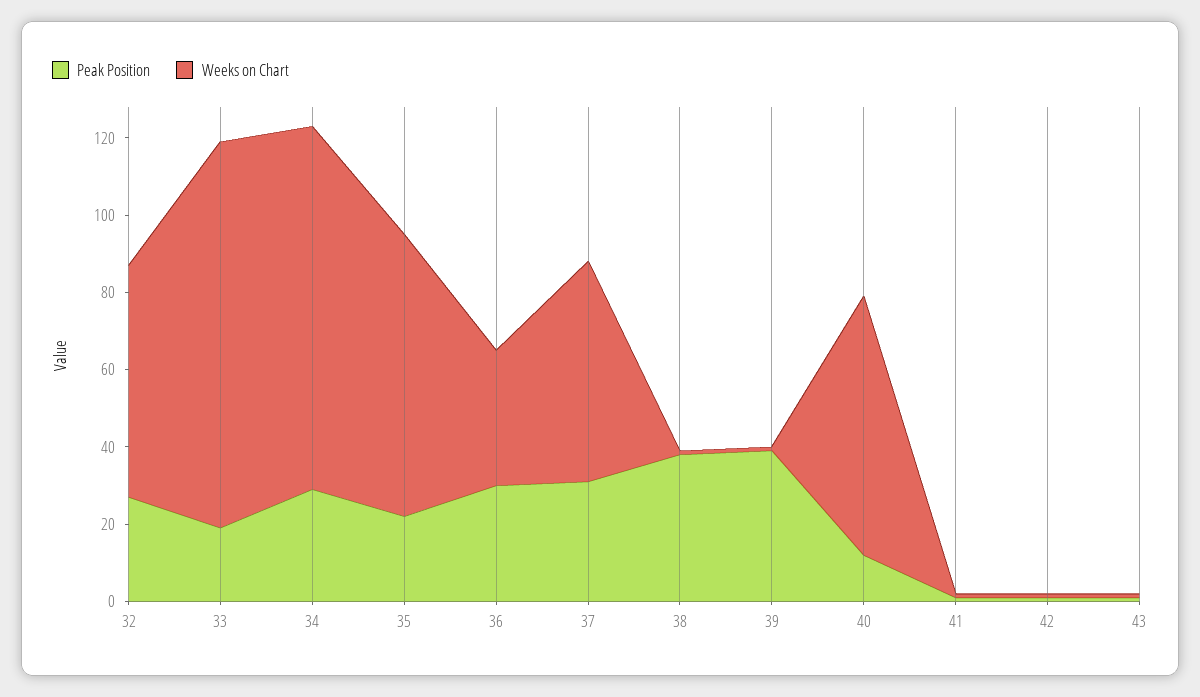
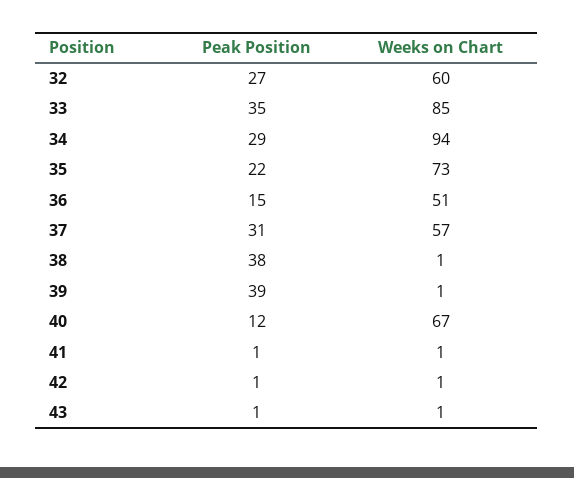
  {
    "Peak Position": {
      "32": 27,
-     "33": 20,
+     "33": 35,
      "34": 29,
      "35": 22,
-     "36": 30,
+     "36": 15,
      "37": 31,
      "38": 38,
      "39": 39,
      "40": 12,
      "41": 1,
      "42": 1,
      "43": 1
    },
    "Weeks on Chart": {
      "32": 60,
-     "33": 100,
+     "33": 85,
      "34": 94,
      "35": 73,
-     "36": 35,
+     "36": 51,
      "37": 57,
      "38": 1,
      "39": 1,
      "40": 67,
      "41": 1,
      "42": 1,
      "43": 1
    }
  }

